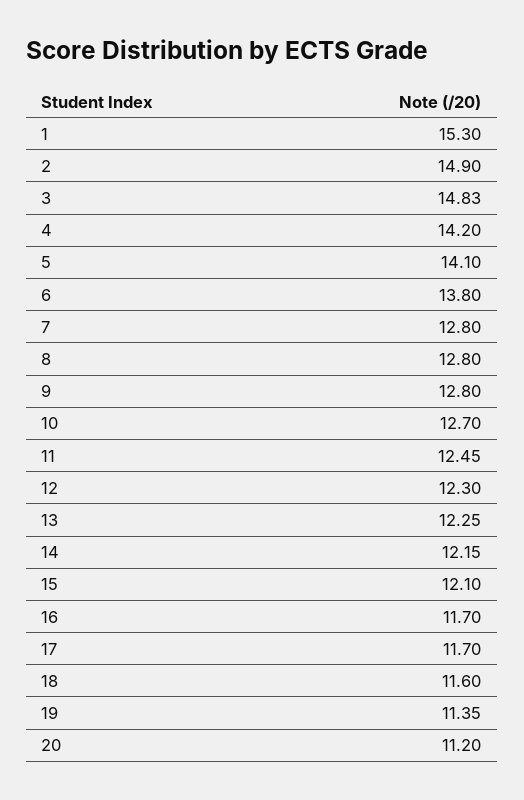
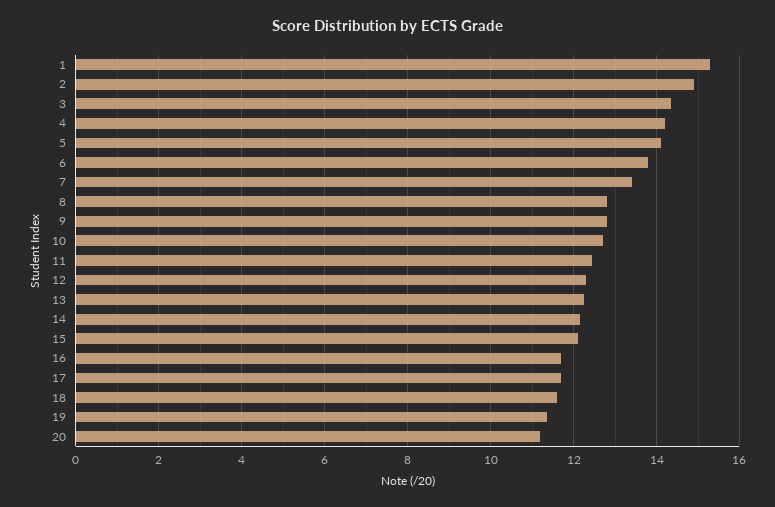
  {
    "1": 15.3,
    "2": 14.9,
-   "3": 14.83,
+   "3": 14.4,
    "4": 14.2,
    "5": 14.1,
    "6": 13.8,
-   "7": 12.8,
+   "7": 13.4,
    "8": 12.8,
    "9": 12.8,
    "10": 12.7,
    "11": 12.45,
    "12": 12.3,
    "13": 12.25,
    "14": 12.15,
    "15": 12.1,
    "16": 11.7,
    "17": 11.7,
    "18": 11.6,
    "19": 11.35,
    "20": 11.2
  }

